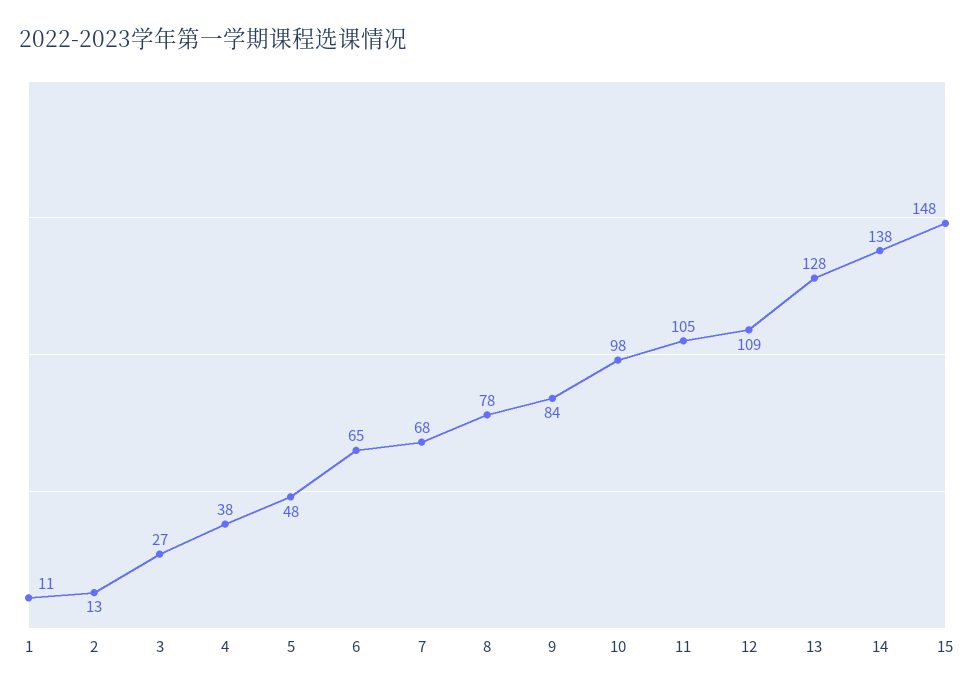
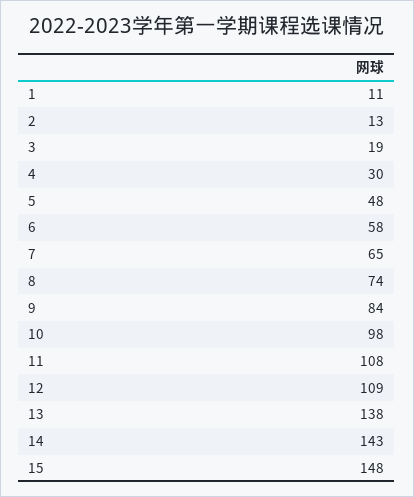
  {
    "1": 11,
    "2": 13,
-   "3": 27,
+   "3": 19,
-   "4": 38,
+   "4": 30,
    "5": 48,
-   "6": 65,
+   "6": 58,
-   "7": 68,
+   "7": 65,
-   "8": 78,
+   "8": 74,
    "9": 84,
    "10": 98,
-   "11": 105,
+   "11": 108,
    "12": 109,
-   "13": 128,
+   "13": 138,
-   "14": 138,
+   "14": 143,
    "15": 148
  }

